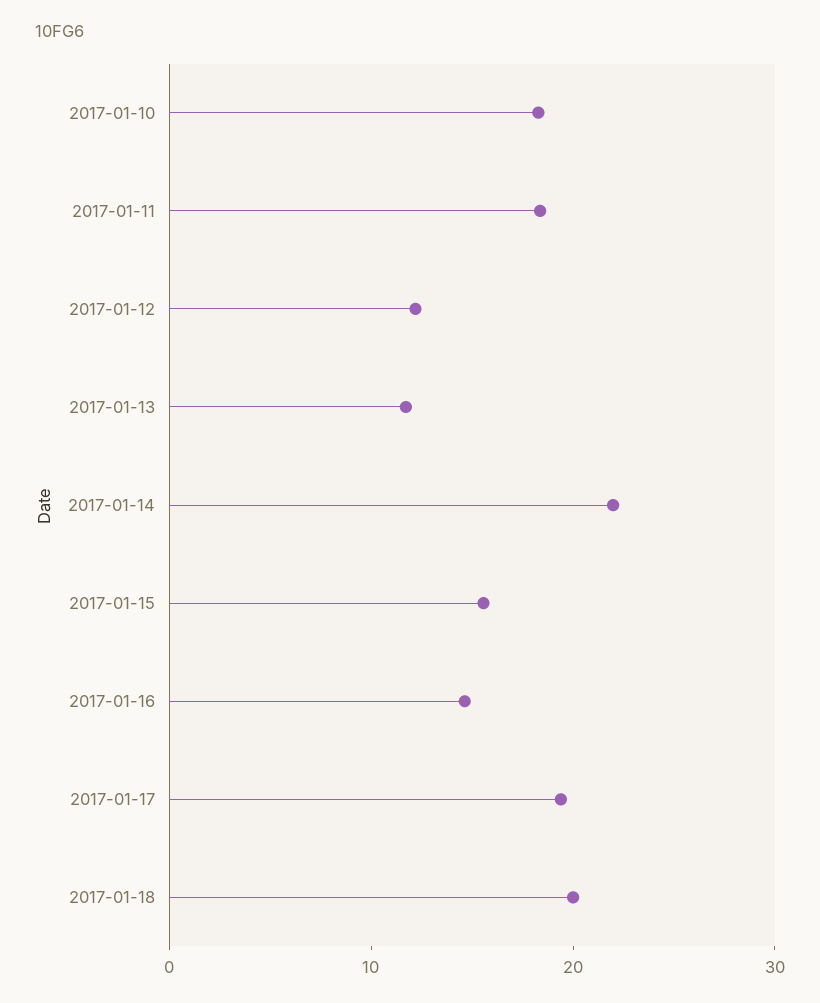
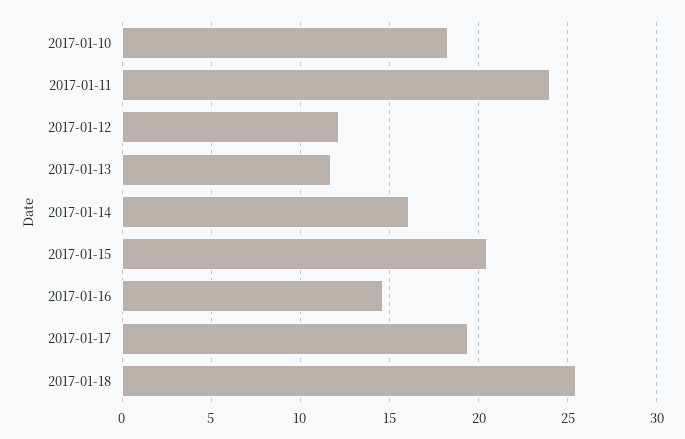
  {
    "2017-01-10": 18.5,
-   "2017-01-11": 18,
+   "2017-01-11": 24,
    "2017-01-12": 12,
    "2017-01-13": 11.5,
-   "2017-01-14": 22,
+   "2017-01-14": 16,
-   "2017-01-15": 16,
+   "2017-01-15": 20.5,
    "2017-01-16": 14.5,
    "2017-01-17": 19.5,
-   "2017-01-18": 20
+   "2017-01-18": 25.5
  }

